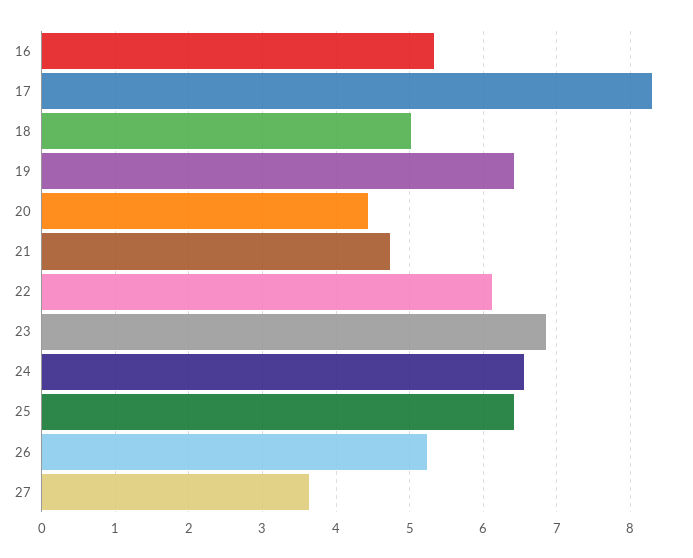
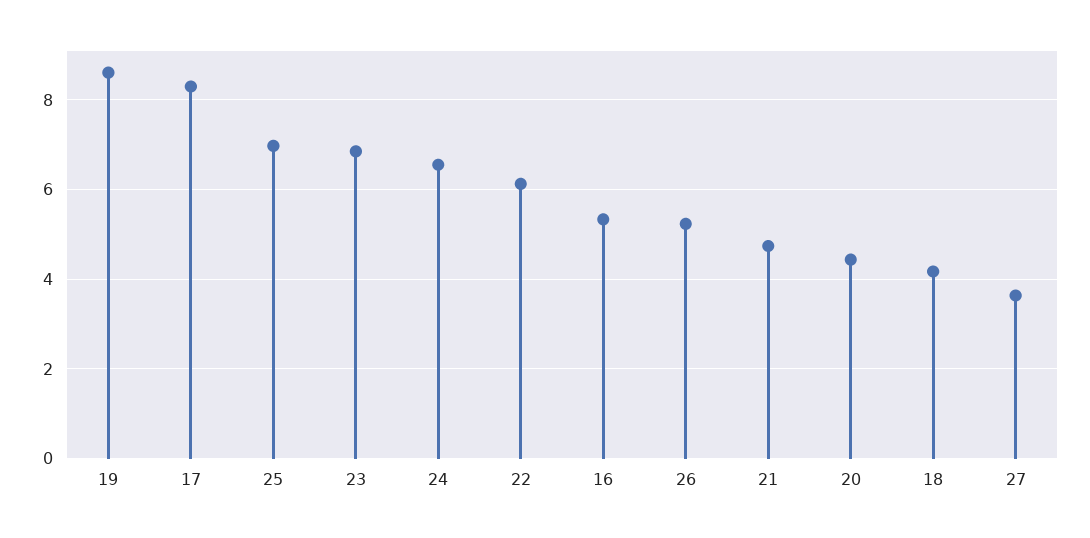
  {
    "16": 5.3,
    "17": 8.3,
-   "18": 5,
+   "18": 4.2,
-   "19": 6.4,
+   "19": 8.6,
    "20": 4.4,
    "21": 4.7,
    "22": 6.1,
    "23": 6.9,
    "24": 6.6,
-   "25": 6.4,
+   "25": 7,
    "26": 5.2,
    "27": 3.6
  }

